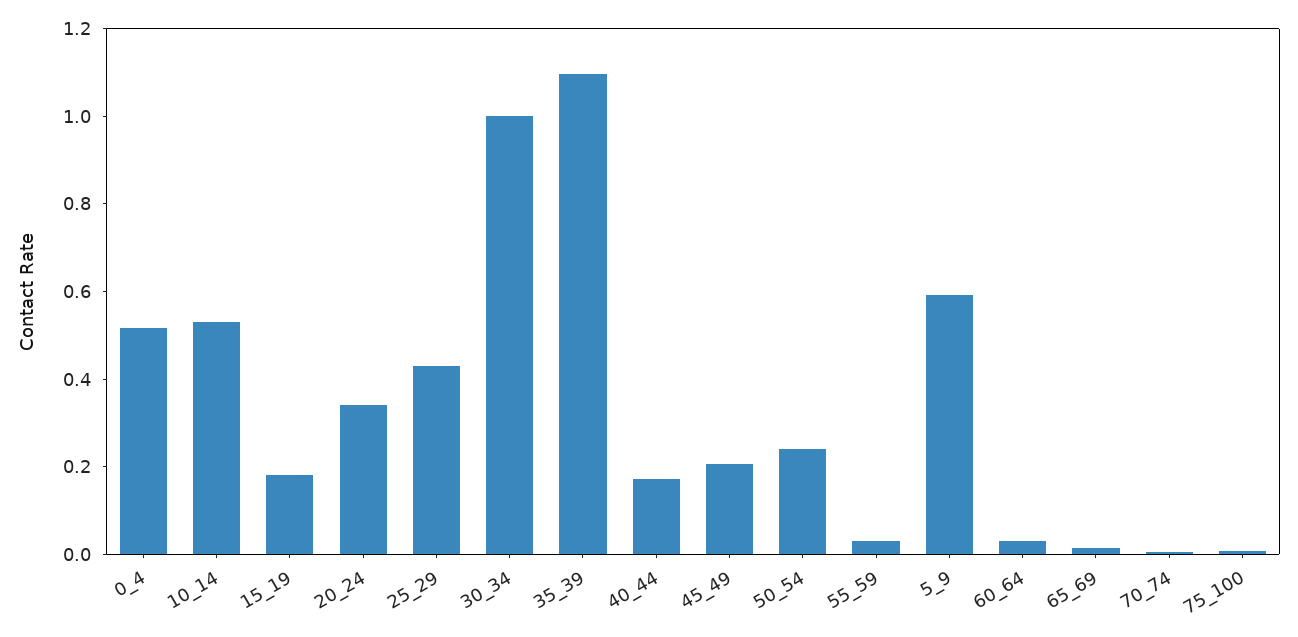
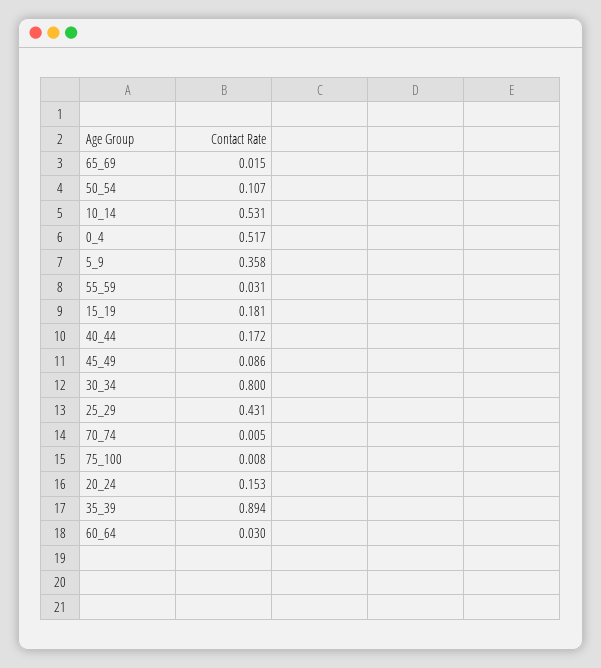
  {
    "0_4": 0.517,
    "10_14": 0.531,
    "15_19": 0.181,
-   "20_24": 0.35,
+   "20_24": 0.153,
    "25_29": 0.431,
-   "30_34": 1,
+   "30_34": 0.8,
-   "35_39": 1.1,
+   "35_39": 0.894,
    "40_44": 0.172,
-   "45_49": 0.2,
+   "45_49": 0.086,
-   "50_54": 0.25,
+   "50_54": 0.107,
    "55_59": 0.031,
-   "5_9": 0.6,
+   "5_9": 0.358,
    "60_64": 0.03,
    "65_69": 0.015,
    "70_74": 0.005,
    "75_100": 0.008
  }

